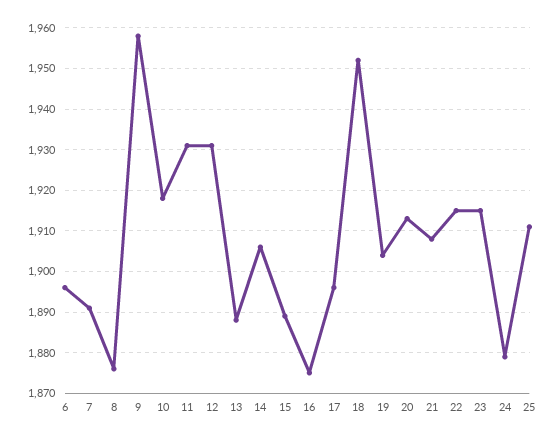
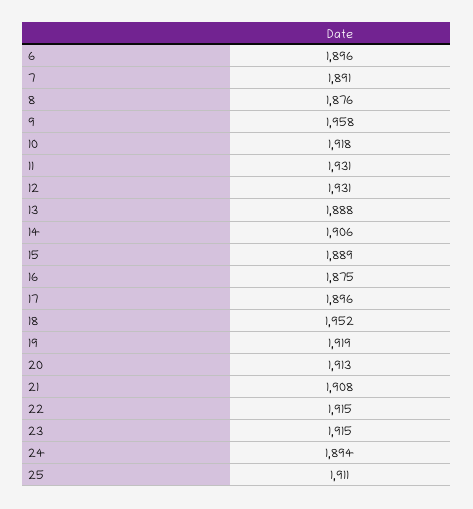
  {
    "6": 1896,
    "7": 1891,
    "8": 1876,
    "9": 1958,
    "10": 1918,
    "11": 1931,
    "12": 1931,
    "13": 1888,
    "14": 1906,
    "15": 1889,
    "16": 1875,
    "17": 1896,
    "18": 1952,
-   "19": 1905,
+   "19": 1919,
    "20": 1913,
    "21": 1908,
    "22": 1915,
    "23": 1915,
-   "24": 1880,
+   "24": 1894,
    "25": 1911
  }

